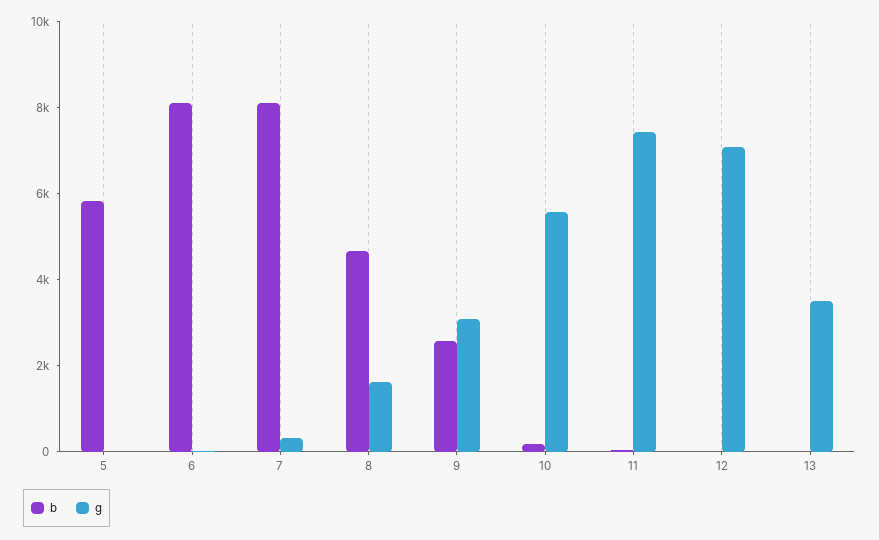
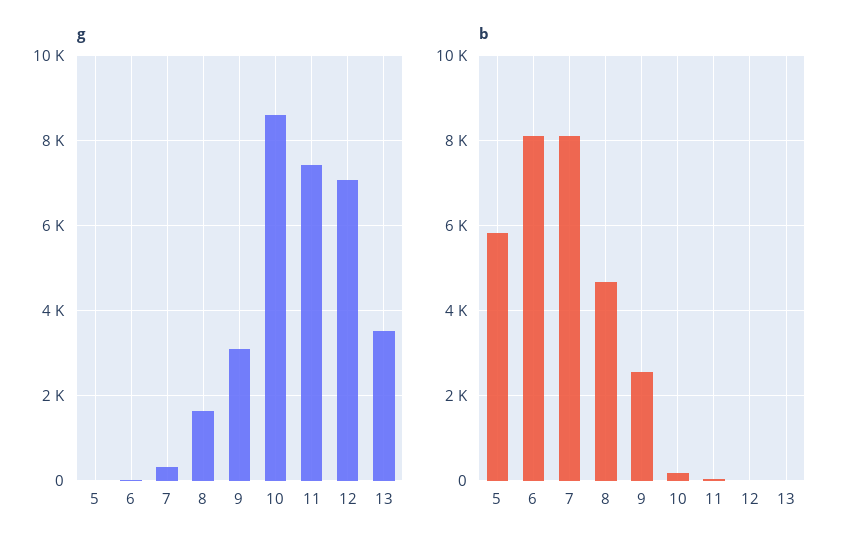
  {
    "b": {
      "5": 5800,
      "6": 8200,
      "7": 8200,
      "8": 4600,
      "9": 2600,
      "10": 200,
      "11": 0,
      "12": 0,
      "13": 0
    },
    "g": {
      "5": 0,
      "6": 0,
      "7": 400,
      "8": 1600,
      "9": 3000,
-     "10": 5500,
+     "10": 8600,
      "11": 7400,
      "12": 7000,
      "13": 3600
    }
  }

